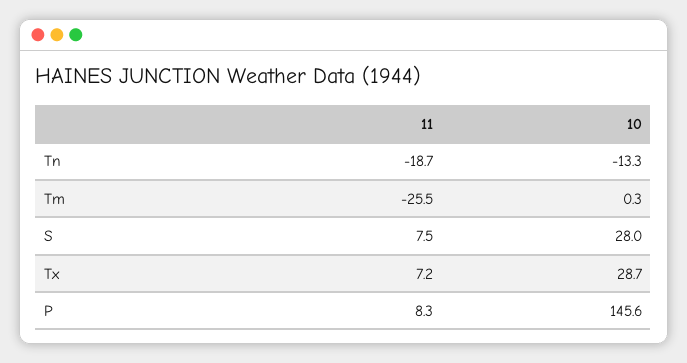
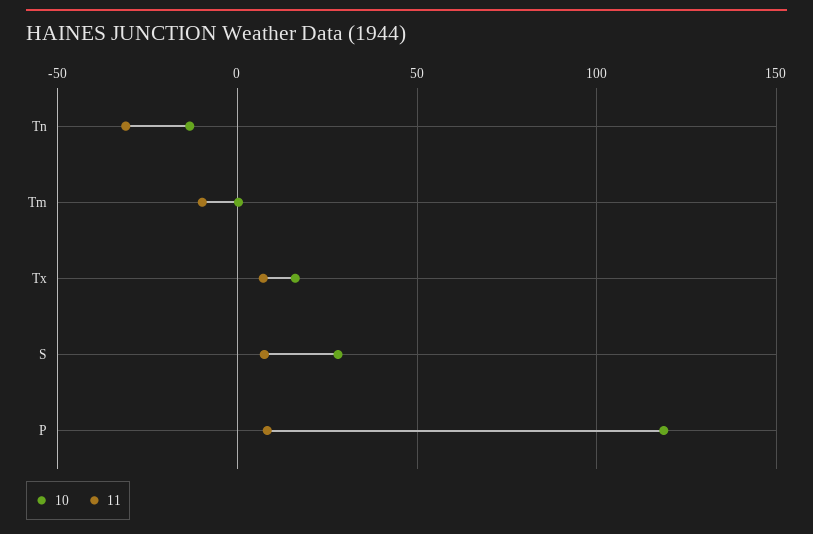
  {
    "11": {
-     "Tn": -18.7,
+     "Tn": -30,
-     "Tm": -25.5,
+     "Tm": -10,
      "S": 7.5,
      "Tx": 7.2,
      "P": 8.3
    },
    "10": {
      "Tn": -13.3,
      "Tm": 0.3,
      "S": 28,
-     "Tx": 28.7,
+     "Tx": 15,
-     "P": 145.6
+     "P": 120
    }
  }

